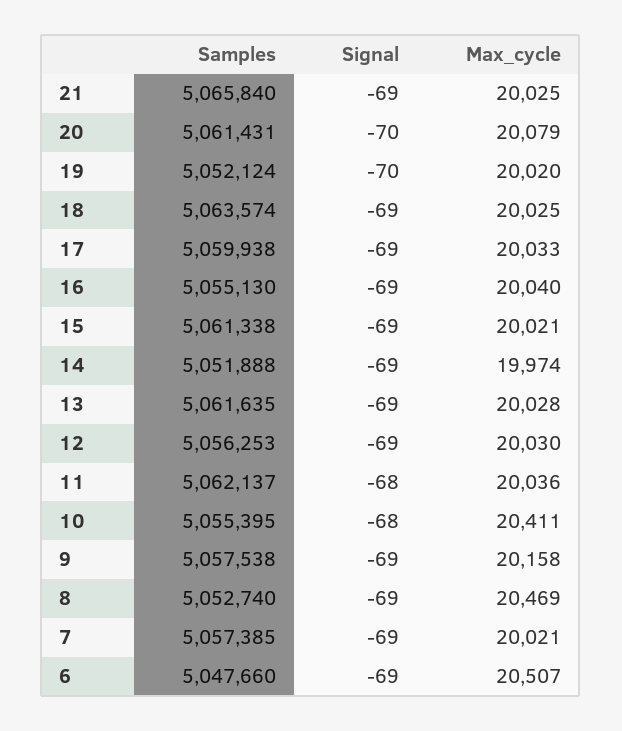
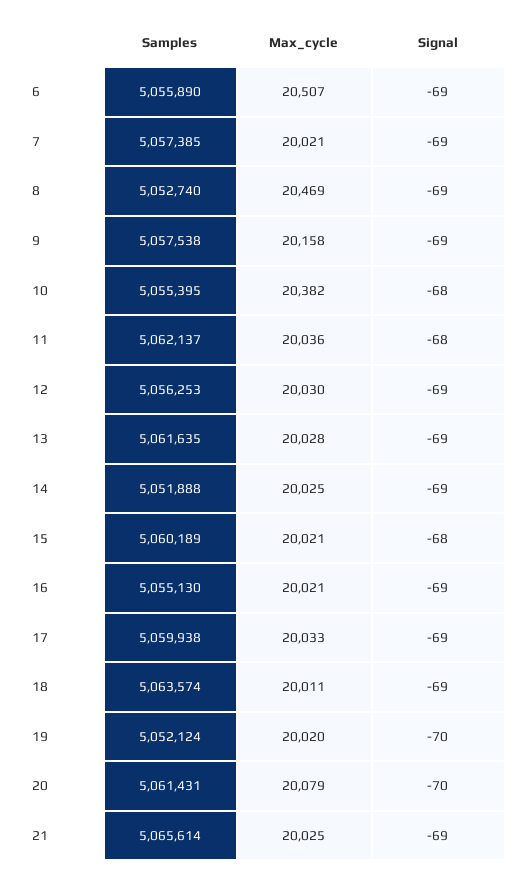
  {
    "Samples": {
-     "21": 5065840,
+     "21": 5065614,
      "20": 5061431,
      "19": 5052124,
      "18": 5063574,
      "17": 5059938,
      "16": 5055130,
-     "15": 5061338,
+     "15": 5060189,
      "14": 5051888,
      "13": 5061635,
      "12": 5056253,
      "11": 5062137,
      "10": 5055395,
      "9": 5057538,
      "8": 5052740,
      "7": 5057385,
-     "6": 5047660
+     "6": 5055890
    },
    "Signal": {
      "21": -69,
      "20": -70,
      "19": -70,
      "18": -69,
      "17": -69,
      "16": -69,
-     "15": -69,
+     "15": -68,
      "14": -69,
      "13": -69,
      "12": -69,
      "11": -68,
      "10": -68,
      "9": -69,
      "8": -69,
      "7": -69,
      "6": -69
    },
    "Max_cycle": {
      "21": 20025,
      "20": 20079,
      "19": 20020,
-     "18": 20025,
+     "18": 20011,
      "17": 20033,
-     "16": 20040,
+     "16": 20021,
      "15": 20021,
-     "14": 19974,
+     "14": 20025,
      "13": 20028,
      "12": 20030,
      "11": 20036,
-     "10": 20411,
+     "10": 20382,
      "9": 20158,
      "8": 20469,
      "7": 20021,
      "6": 20507
    }
  }

